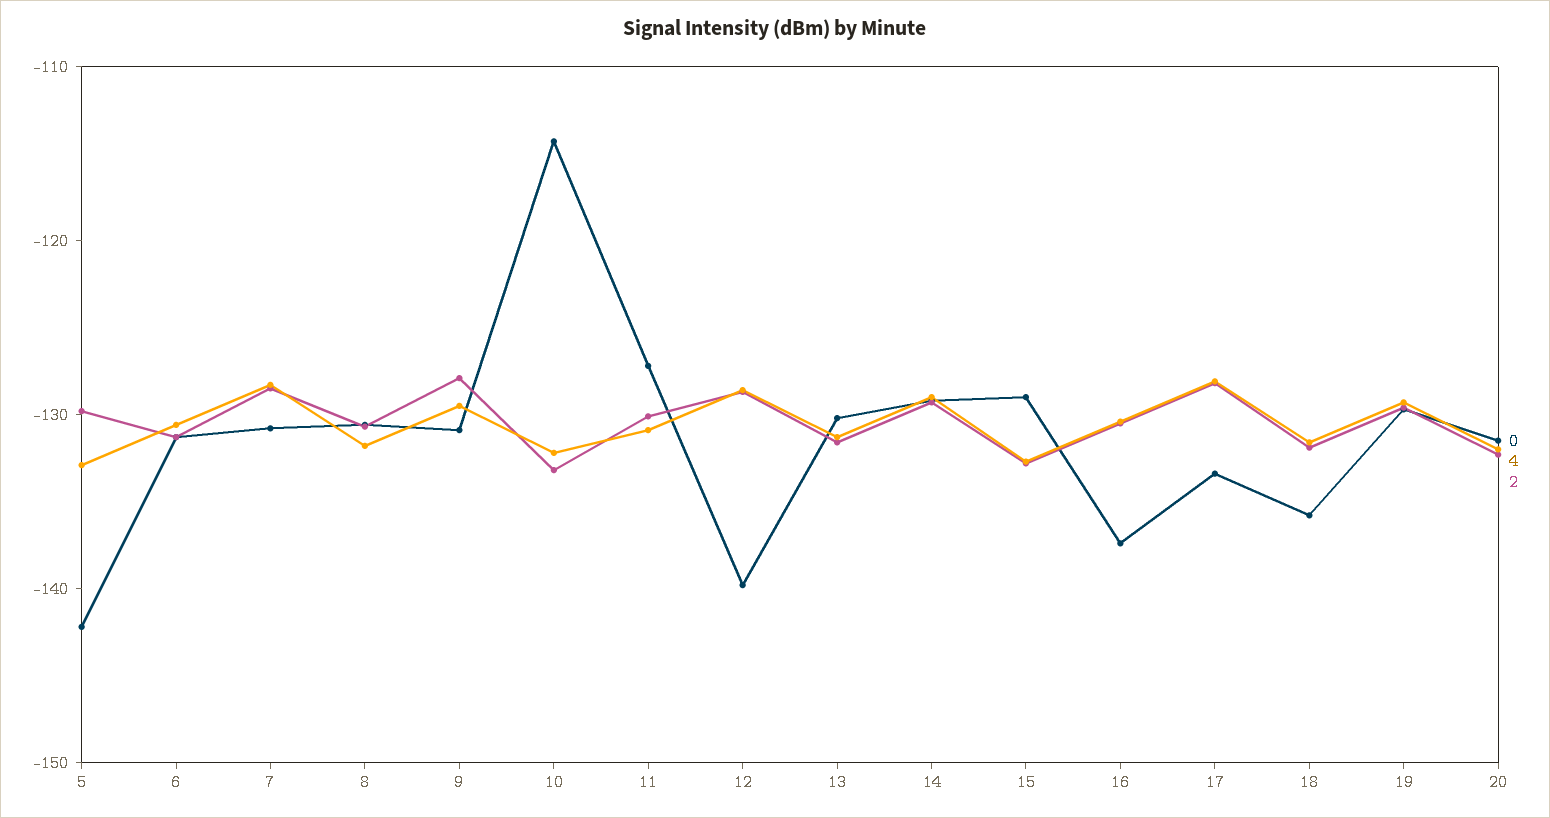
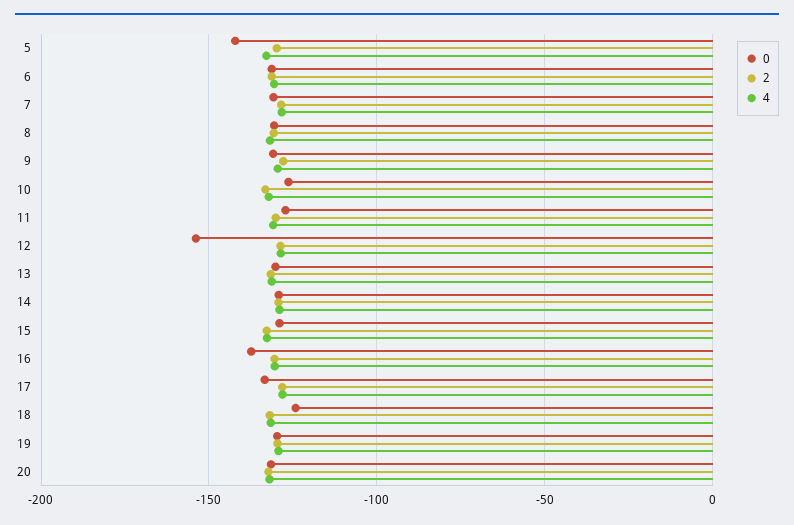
  {
    "0": {
      "5": -142,
      "6": -132,
      "7": -130,
      "8": -130,
      "9": -130,
-     "10": -114,
+     "10": -125,
      "11": -128,
-     "12": -140,
+     "12": -155,
      "13": -130,
      "14": -130,
      "15": -130,
      "16": -138,
      "17": -134,
-     "18": -136,
+     "18": -125,
      "19": -130,
      "20": -132
    },
    "4": {
      "5": -132,
      "6": -130,
      "7": -128,
      "8": -132,
      "9": -130,
      "10": -132,
      "11": -130,
      "12": -128,
      "13": -132,
      "14": -130,
      "15": -132,
      "16": -130,
      "17": -128,
      "18": -132,
      "19": -130,
      "20": -132
    },
    "2": {
      "5": -130,
      "6": -132,
      "7": -128,
      "8": -130,
      "9": -128,
      "10": -134,
      "11": -130,
      "12": -128,
      "13": -132,
      "14": -130,
      "15": -132,
      "16": -130,
      "17": -128,
      "18": -132,
      "19": -130,
      "20": -132
    }
  }

